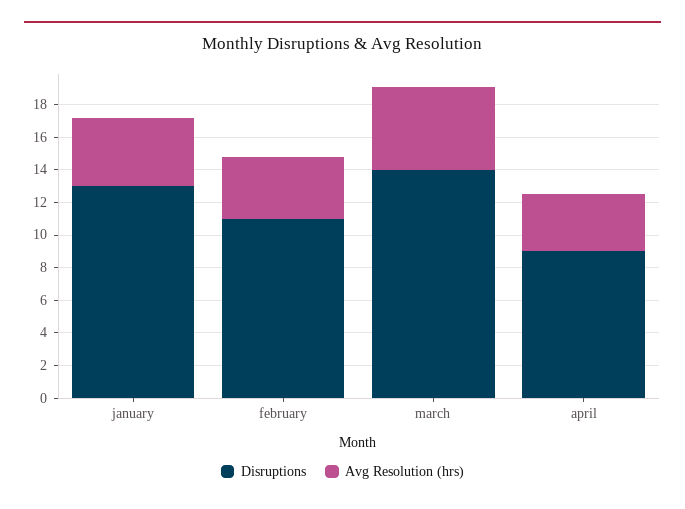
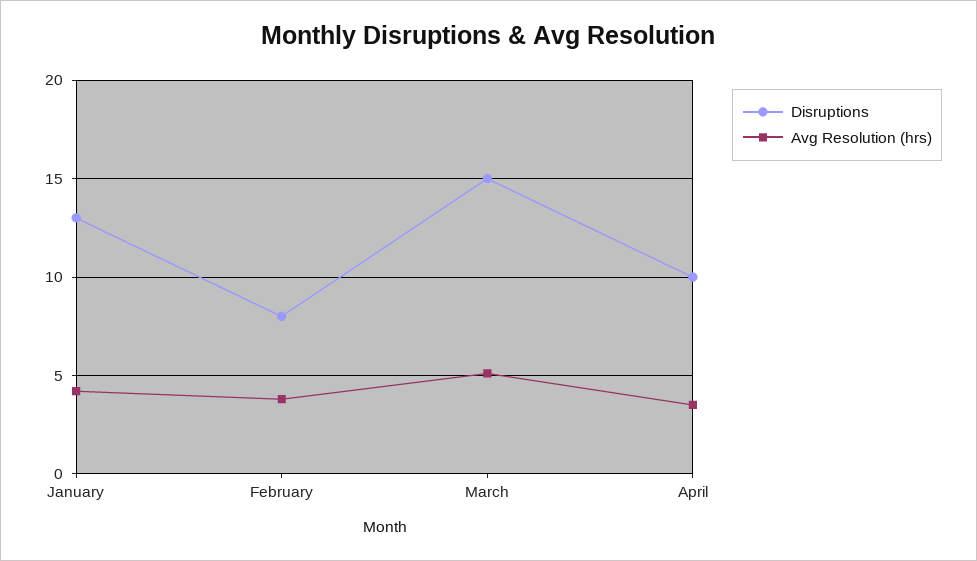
  {
    "Disruptions": {
      "january": 13,
-     "february": 11,
+     "february": 8,
-     "march": 14,
+     "march": 15,
-     "april": 9
+     "april": 10
    },
    "Avg Resolution (hrs)": {
      "january": 4,
      "february": 4,
      "march": 5,
      "april": 3.5
    }
  }

